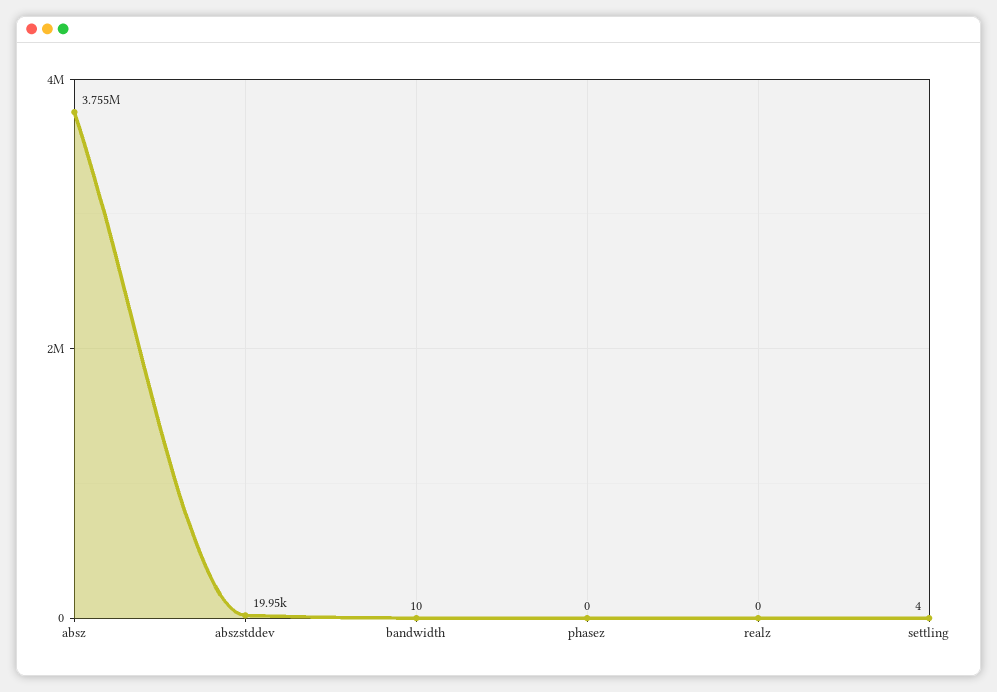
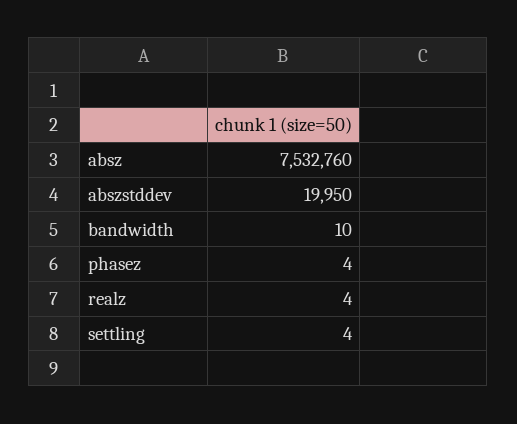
  {
-   "absz": 3755000,
+   "absz": 7532760,
    "abszstddev": 19950,
    "bandwidth": 10,
-   "phasez": 0,
+   "phasez": 4,
-   "realz": 0,
+   "realz": 4,
    "settling": 4
  }

